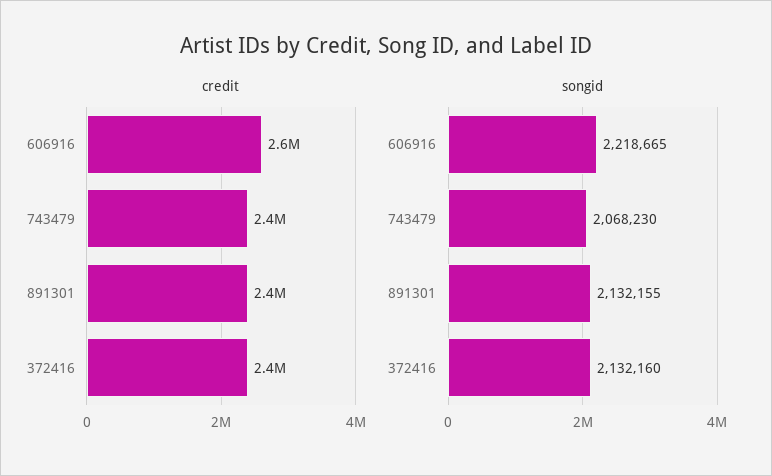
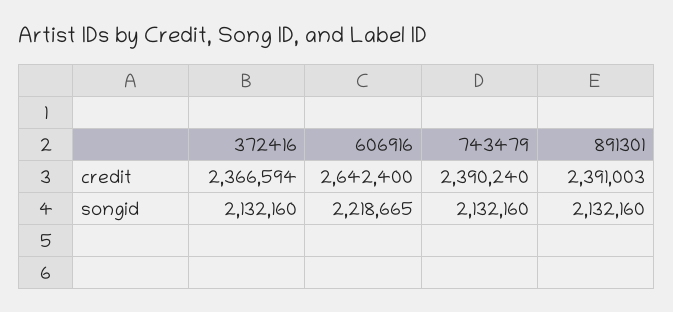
  {
    "credit": {
      "606916": 2642400,
      "743479": 2390240,
      "891301": 2391003,
      "372416": 2366594
    },
    "songid": {
      "606916": 2218665,
-     "743479": 2068230,
+     "743479": 2132160,
-     "891301": 2132155,
+     "891301": 2132160,
      "372416": 2132160
    }
  }

